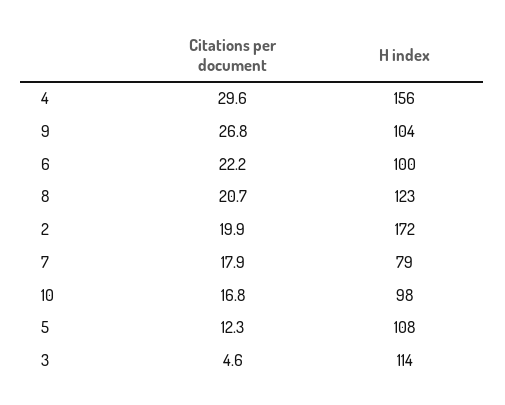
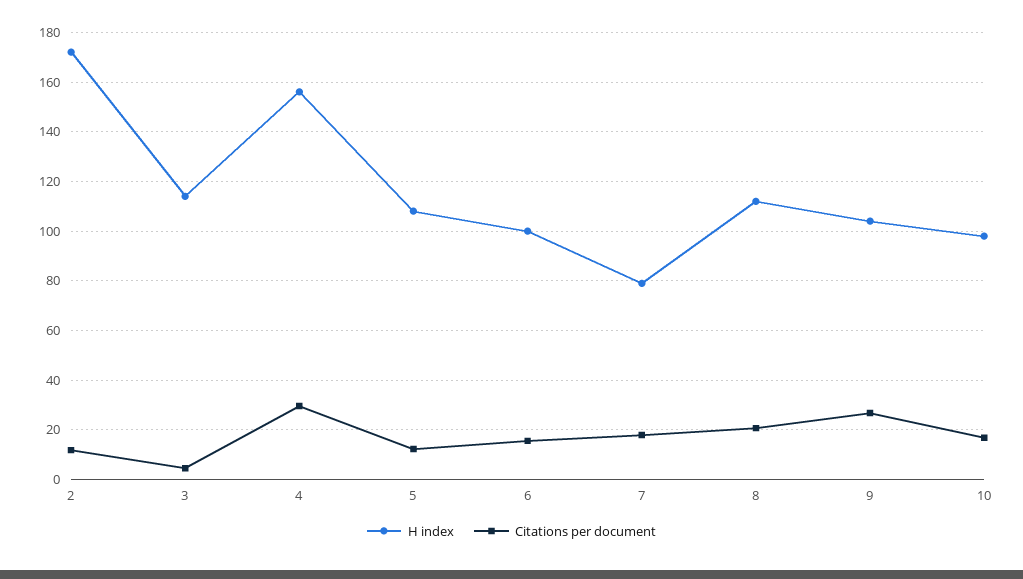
  {
    "Citations per document": {
      "4": 29.6,
      "9": 26.8,
-     "6": 22.2,
+     "6": 15,
      "8": 20.7,
-     "2": 19.9,
+     "2": 12.5,
      "7": 17.9,
      "10": 16.8,
      "5": 12.3,
      "3": 4.6
    },
    "H index": {
      "4": 156,
      "9": 104,
      "6": 100,
-     "8": 123,
+     "8": 112.5,
      "2": 172,
      "7": 79,
      "10": 98,
      "5": 108,
      "3": 114
    }
  }

